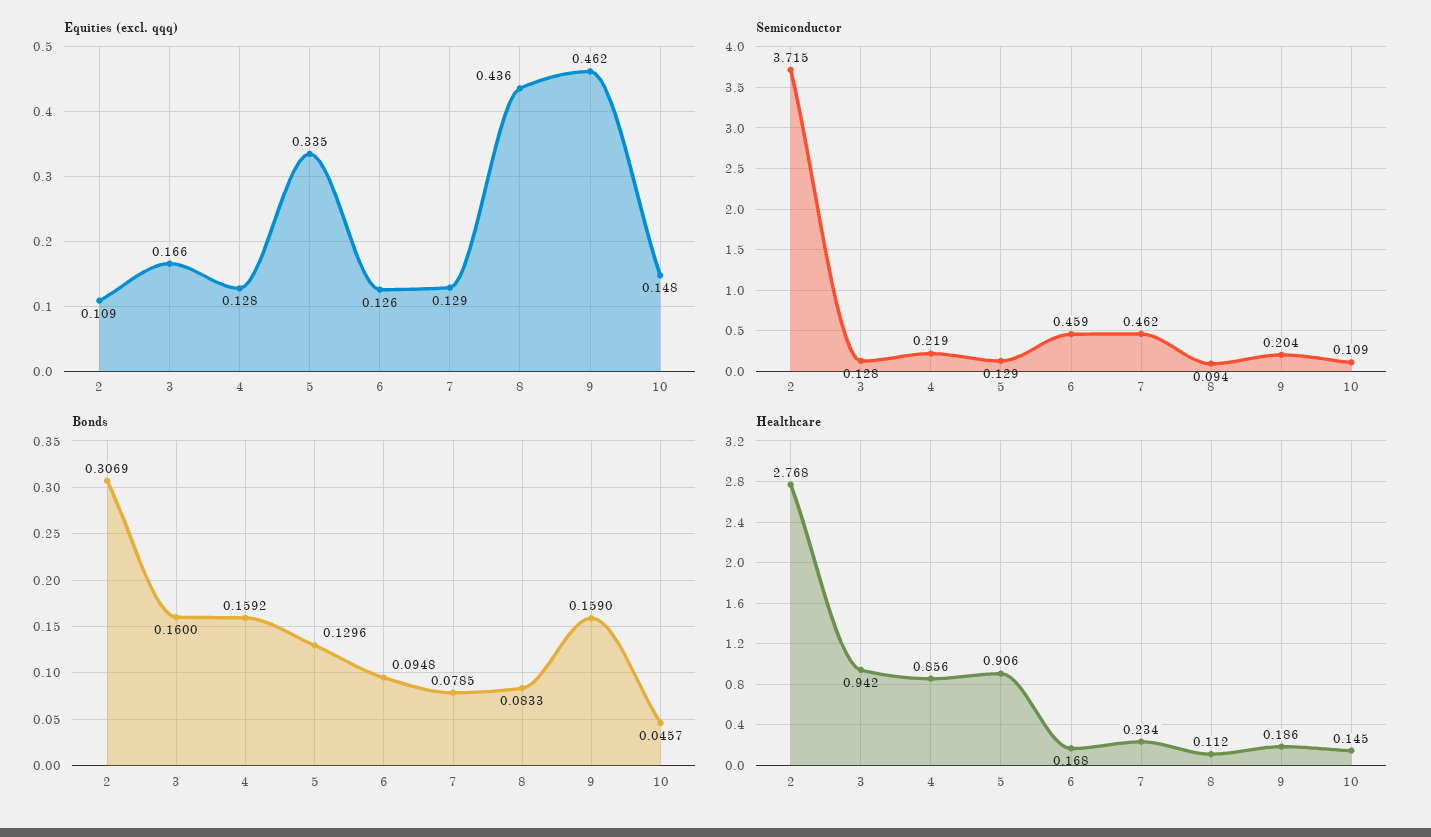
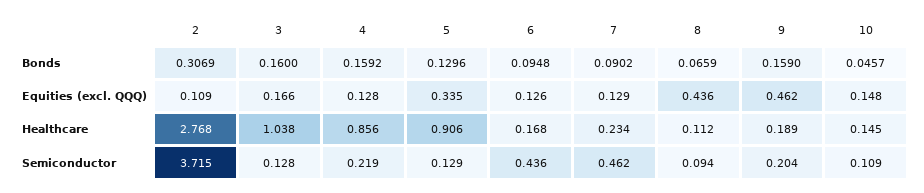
  {
    "Equities (excl. qqq)": {
      "2": 0.109,
      "3": 0.166,
      "4": 0.128,
      "5": 0.335,
      "6": 0.126,
      "7": 0.129,
      "8": 0.436,
      "9": 0.462,
      "10": 0.148
    },
    "Semiconductor": {
      "2": 3.715,
      "3": 0.128,
      "4": 0.219,
      "5": 0.129,
-     "6": 0.459,
+     "6": 0.436,
      "7": 0.462,
      "8": 0.094,
      "9": 0.204,
      "10": 0.109
    },
    "Bonds": {
      "2": 0.3069,
      "3": 0.16,
      "4": 0.1592,
      "5": 0.1296,
      "6": 0.0948,
-     "7": 0.0785,
+     "7": 0.0902,
-     "8": 0.0833,
+     "8": 0.0659,
      "9": 0.159,
      "10": 0.0457
    },
    "Healthcare": {
      "2": 2.768,
-     "3": 0.942,
+     "3": 1.038,
      "4": 0.856,
      "5": 0.906,
      "6": 0.168,
      "7": 0.234,
      "8": 0.112,
-     "9": 0.186,
+     "9": 0.189,
      "10": 0.145
    }
  }

